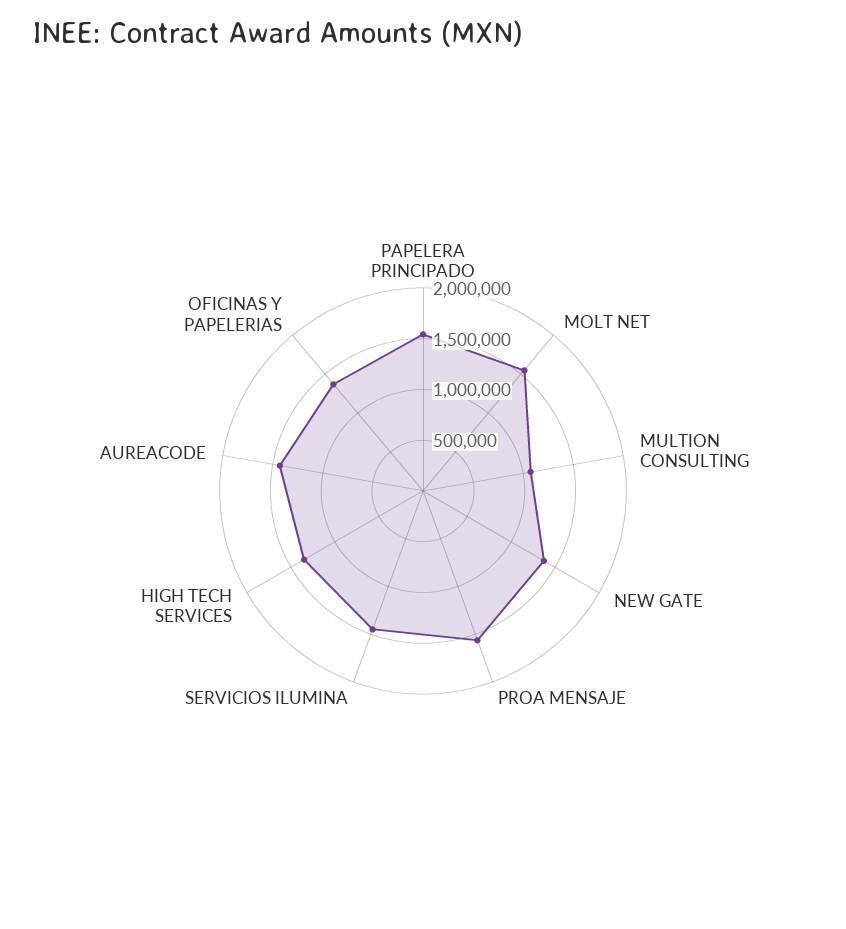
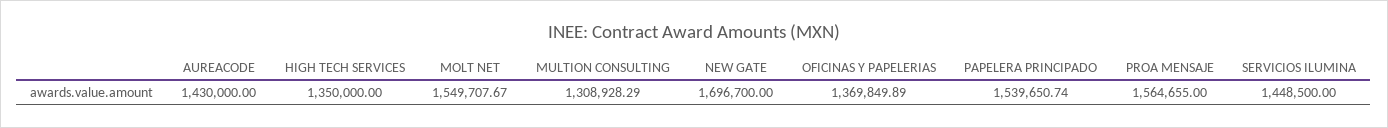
  {
    "PAPELERA PRINCIPADO": 1539650.74,
    "MOLT NET": 1549707.67,
-   "MULTION CONSULTING": 1100000,
+   "MULTION CONSULTING": 1308928.29,
-   "NEW GATE": 1400000,
+   "NEW GATE": 1696700,
    "PROA MENSAJE": 1564655,
    "SERVICIOS ILUMINA": 1448500,
    "HIGH TECH SERVICES": 1350000,
    "AUREACODE": 1430000,
    "OFICINAS Y PAPELERIAS": 1369849.89
  }

